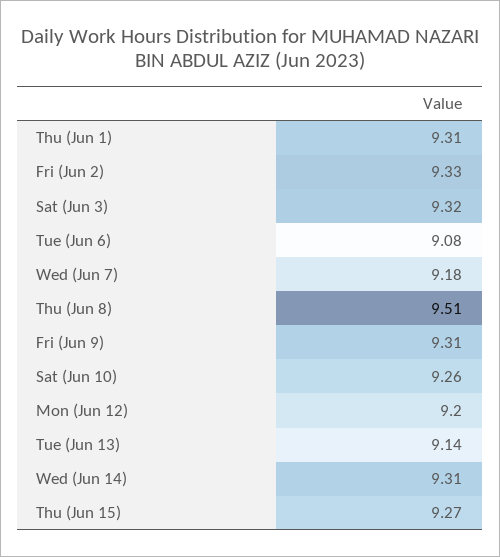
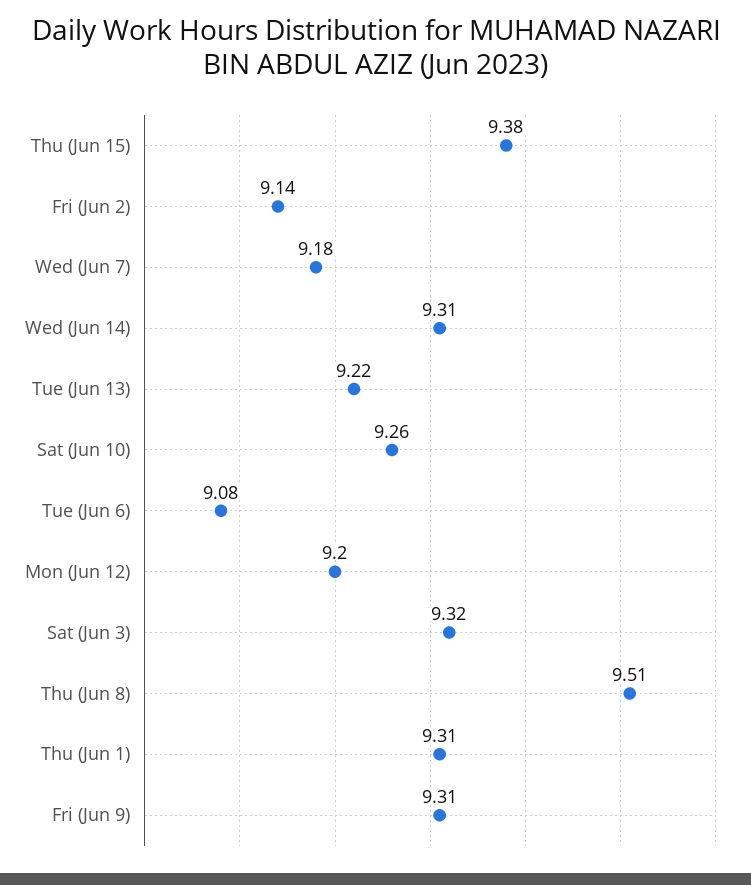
  {
    "Thu (Jun 1)": 9.31,
-   "Fri (Jun 2)": 9.33,
+   "Fri (Jun 2)": 9.14,
    "Sat (Jun 3)": 9.32,
    "Tue (Jun 6)": 9.08,
    "Wed (Jun 7)": 9.18,
    "Thu (Jun 8)": 9.51,
    "Fri (Jun 9)": 9.31,
    "Sat (Jun 10)": 9.26,
    "Mon (Jun 12)": 9.2,
-   "Tue (Jun 13)": 9.14,
+   "Tue (Jun 13)": 9.22,
    "Wed (Jun 14)": 9.31,
-   "Thu (Jun 15)": 9.27
+   "Thu (Jun 15)": 9.38
  }

